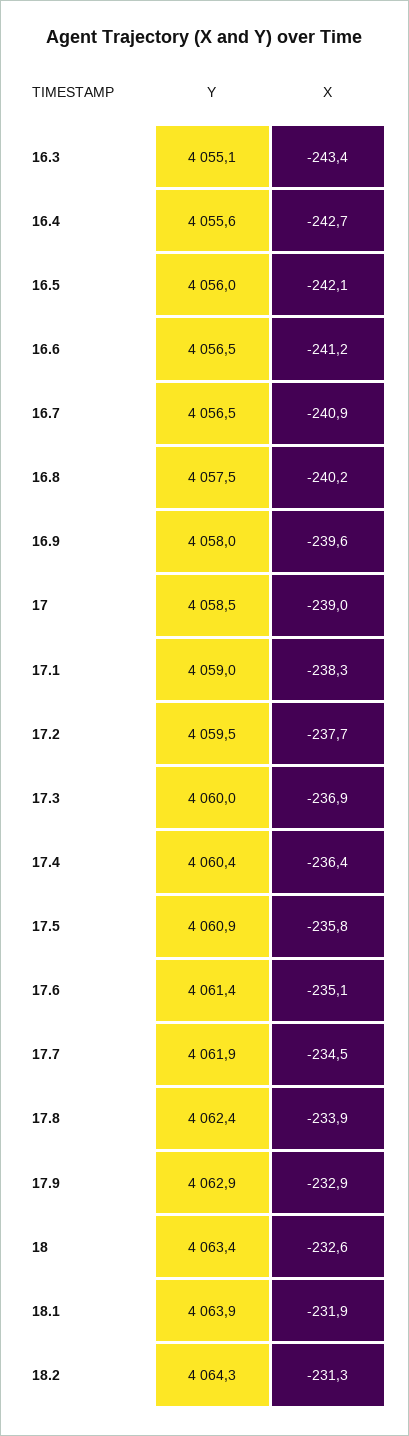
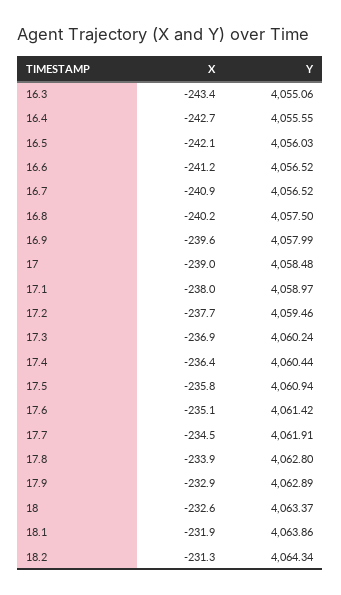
  {
    "Y": {
      "16.3": 4055.06,
      "16.4": 4055.55,
      "16.5": 4056.03,
      "16.6": 4056.52,
      "16.7": 4056.52,
      "16.8": 4057.5,
      "16.9": 4057.99,
      "17": 4058.48,
      "17.1": 4058.97,
      "17.2": 4059.46,
-     "17.3": 4060,
+     "17.3": 4060.24,
      "17.4": 4060.44,
      "17.5": 4060.94,
      "17.6": 4061.42,
      "17.7": 4061.91,
-     "17.8": 4062.4,
+     "17.8": 4062.8,
      "17.9": 4062.89,
      "18": 4063.37,
      "18.1": 4063.86,
      "18.2": 4064.34
    },
    "X": {
      "16.3": -243.4,
      "16.4": -242.7,
      "16.5": -242.1,
      "16.6": -241.2,
      "16.7": -240.9,
      "16.8": -240.2,
      "16.9": -239.6,
      "17": -239,
-     "17.1": -238.3,
+     "17.1": -238,
      "17.2": -237.7,
      "17.3": -236.9,
      "17.4": -236.4,
      "17.5": -235.8,
      "17.6": -235.1,
      "17.7": -234.5,
      "17.8": -233.9,
      "17.9": -232.9,
      "18": -232.6,
      "18.1": -231.9,
      "18.2": -231.3
    }
  }

